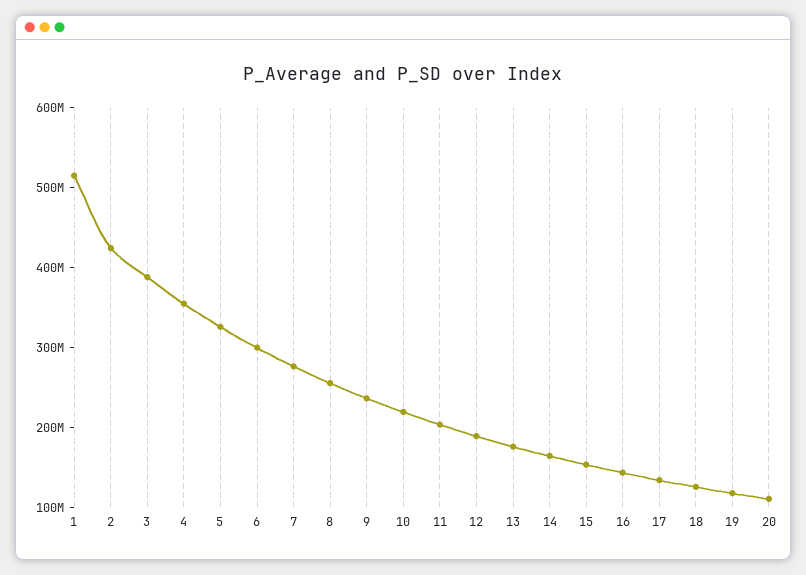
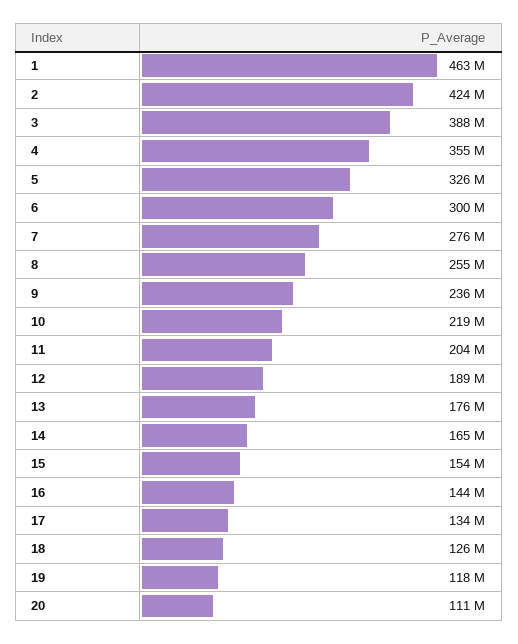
  {
-   "1": 520000000,
+   "1": 463000000,
    "2": 424000000,
    "3": 388000000,
    "4": 355000000,
    "5": 326000000,
    "6": 300000000,
    "7": 276000000,
    "8": 255000000,
    "9": 236000000,
    "10": 219000000,
    "11": 204000000,
    "12": 189000000,
    "13": 176000000,
    "14": 165000000,
    "15": 154000000,
    "16": 144000000,
    "17": 134000000,
    "18": 126000000,
    "19": 118000000,
    "20": 111000000
  }

